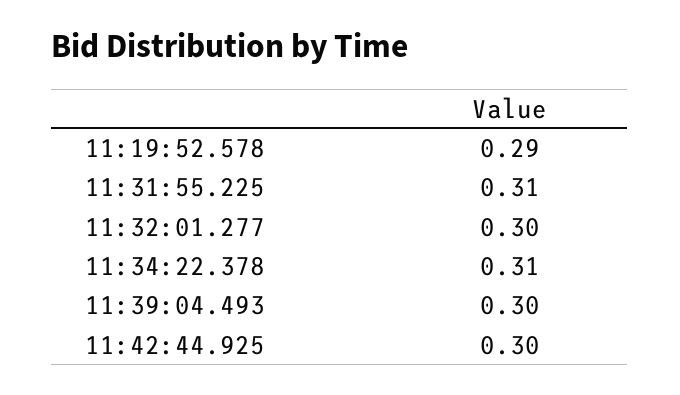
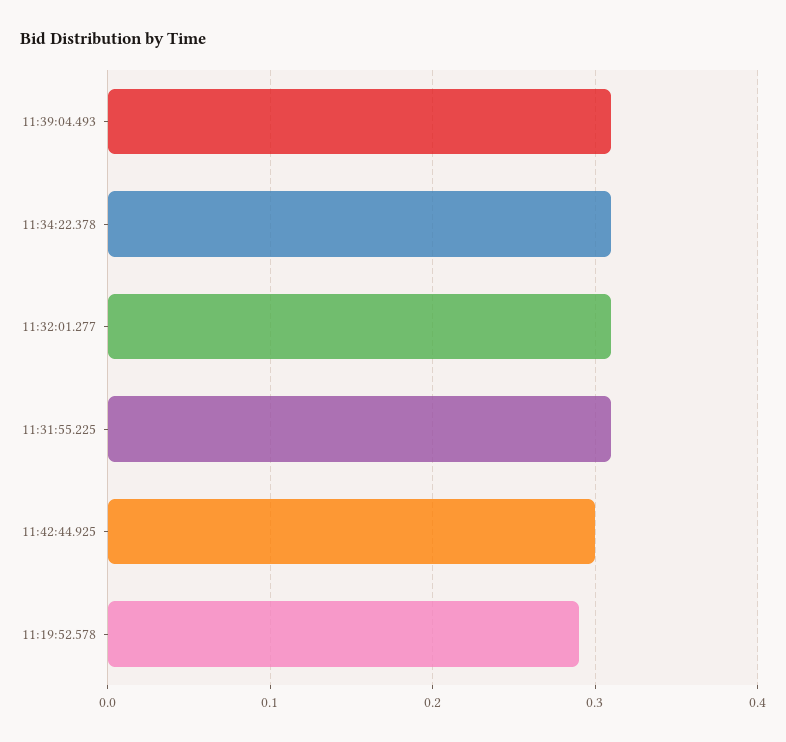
  {
    "11:19:52.578": 0.29,
    "11:31:55.225": 0.31,
-   "11:32:01.277": 0.3,
+   "11:32:01.277": 0.31,
    "11:34:22.378": 0.31,
-   "11:39:04.493": 0.3,
+   "11:39:04.493": 0.31,
    "11:42:44.925": 0.3
  }

